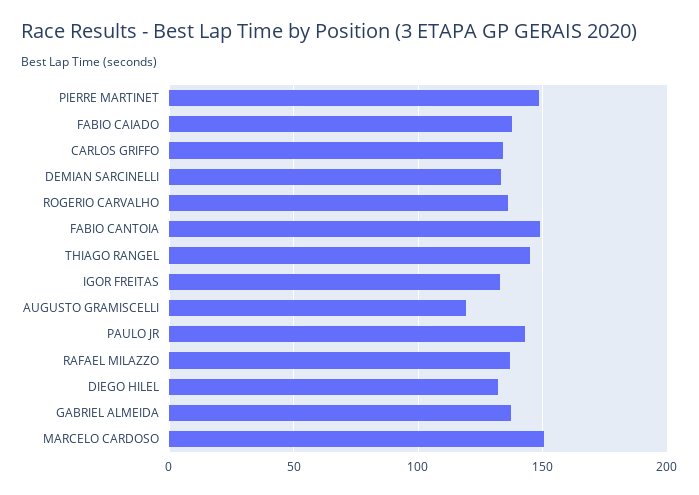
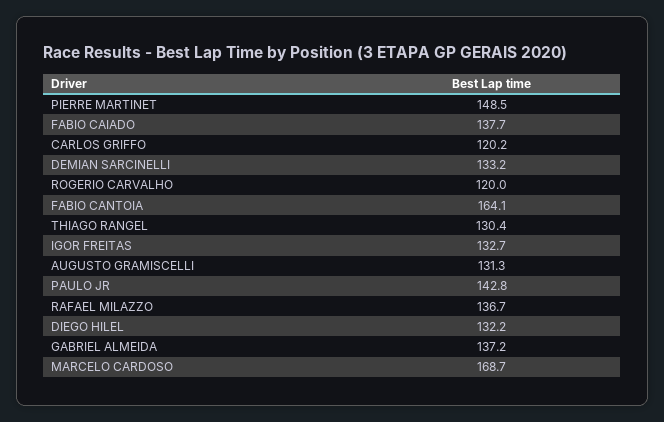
  {
    "PIERRE MARTINET": 148.5,
    "FABIO CAIADO": 137.7,
-   "CARLOS GRIFFO": 135,
+   "CARLOS GRIFFO": 120.2,
    "DEMIAN SARCINELLI": 133.2,
-   "ROGERIO CARVALHO": 135,
+   "ROGERIO CARVALHO": 120,
-   "FABIO CANTOIA": 150,
+   "FABIO CANTOIA": 164.1,
-   "THIAGO RANGEL": 145,
+   "THIAGO RANGEL": 130.4,
    "IGOR FREITAS": 132.7,
-   "AUGUSTO GRAMISCELLI": 120,
+   "AUGUSTO GRAMISCELLI": 131.3,
    "PAULO JR": 142.8,
    "RAFAEL MILAZZO": 136.7,
    "DIEGO HILEL": 132.2,
    "GABRIEL ALMEIDA": 137.2,
-   "MARCELO CARDOSO": 150
+   "MARCELO CARDOSO": 168.7
  }

